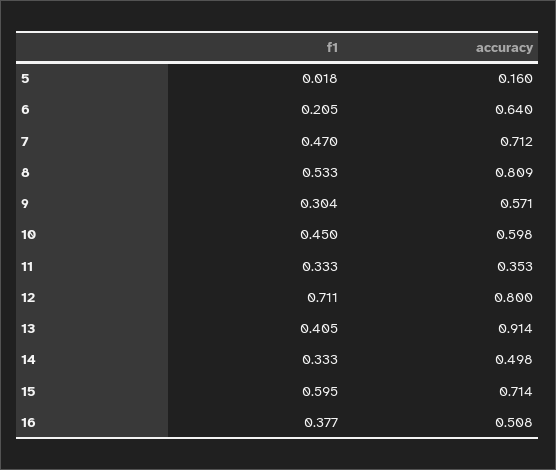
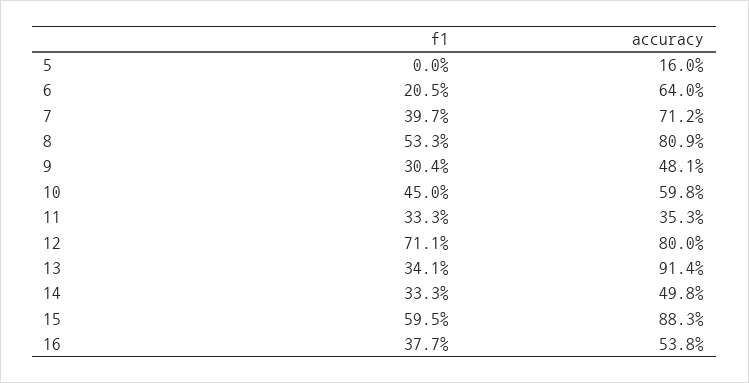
  {
    "f1": {
-     "5": 0.018,
+     "5": 0,
      "6": 0.205,
-     "7": 0.47,
+     "7": 0.397,
      "8": 0.533,
      "9": 0.304,
      "10": 0.45,
      "11": 0.333,
      "12": 0.711,
-     "13": 0.405,
+     "13": 0.341,
      "14": 0.333,
      "15": 0.595,
      "16": 0.377
    },
    "accuracy": {
      "5": 0.16,
      "6": 0.64,
      "7": 0.712,
      "8": 0.809,
-     "9": 0.571,
+     "9": 0.481,
      "10": 0.598,
      "11": 0.353,
      "12": 0.8,
      "13": 0.914,
      "14": 0.498,
-     "15": 0.714,
+     "15": 0.883,
-     "16": 0.508
+     "16": 0.538
    }
  }

